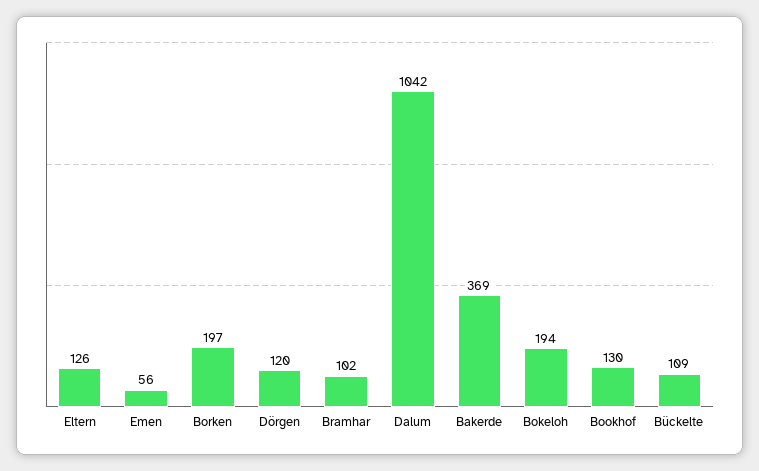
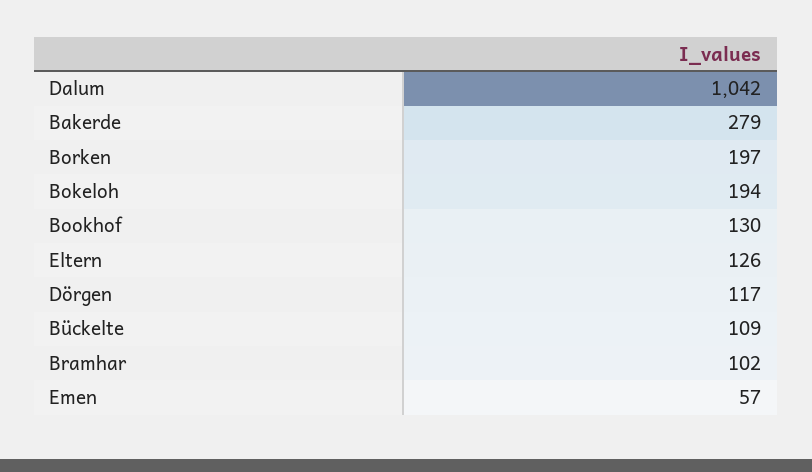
  {
    "Eltern": 126,
-   "Emen": 56,
+   "Emen": 57,
    "Borken": 197,
-   "Dörgen": 120,
+   "Dörgen": 117,
    "Bramhar": 102,
    "Dalum": 1042,
-   "Bakerde": 369,
+   "Bakerde": 279,
    "Bokeloh": 194,
    "Bookhof": 130,
    "Bückelte": 109
  }

